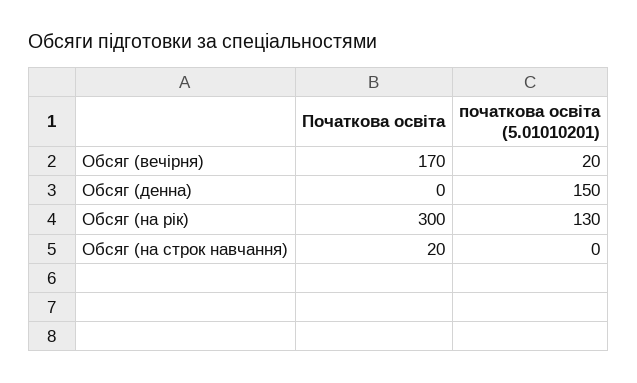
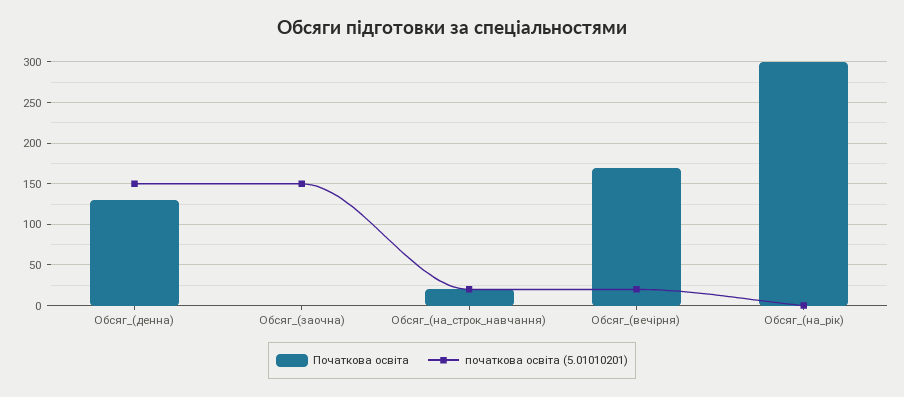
  {
    "Початкова освіта": {
      "Обсяг (вечірня)": 170,
-     "Обсяг (денна)": 0,
+     "Обсяг (денна)": 130,
      "Обсяг (на рік)": 300,
-     "Обсяг (на строк навчання)": 20
+     "Обсяг (на строк навчання)": 20,
+     "Обсяг_(заочна)": 0
    },
    "початкова освіта (5.01010201)": {
      "Обсяг (вечірня)": 20,
      "Обсяг (денна)": 150,
-     "Обсяг (на рік)": 130,
+     "Обсяг (на рік)": 0,
-     "Обсяг (на строк навчання)": 0
+     "Обсяг (на строк навчання)": 20,
+     "Обсяг_(заочна)": 150
    }
  }

